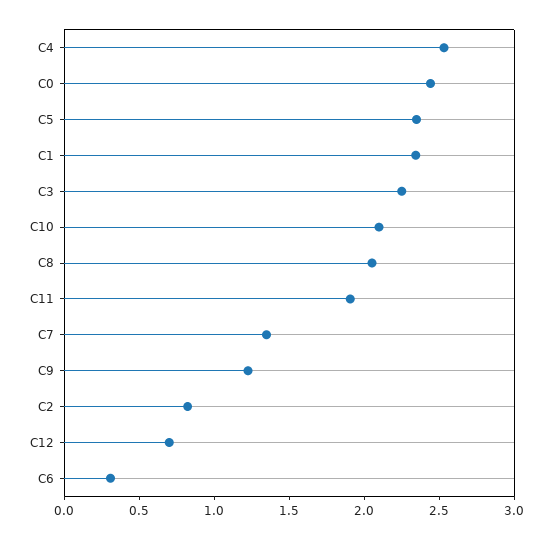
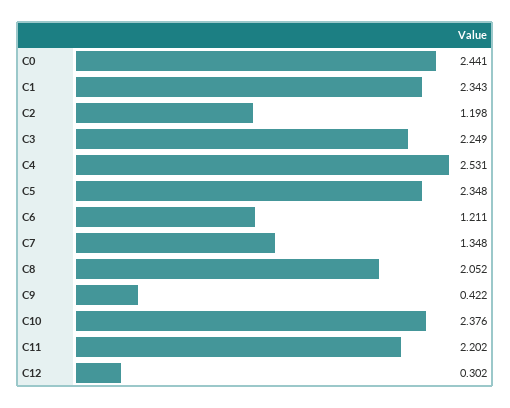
  {
    "C4": 2.531,
    "C0": 2.441,
    "C5": 2.348,
    "C1": 2.343,
    "C3": 2.249,
-   "C10": 2.1,
+   "C10": 2.376,
    "C8": 2.052,
-   "C11": 1.9,
+   "C11": 2.202,
    "C7": 1.348,
-   "C9": 1.2,
+   "C9": 0.422,
-   "C2": 0.8,
+   "C2": 1.198,
-   "C12": 0.7,
+   "C12": 0.302,
-   "C6": 0.3
+   "C6": 1.211
  }

